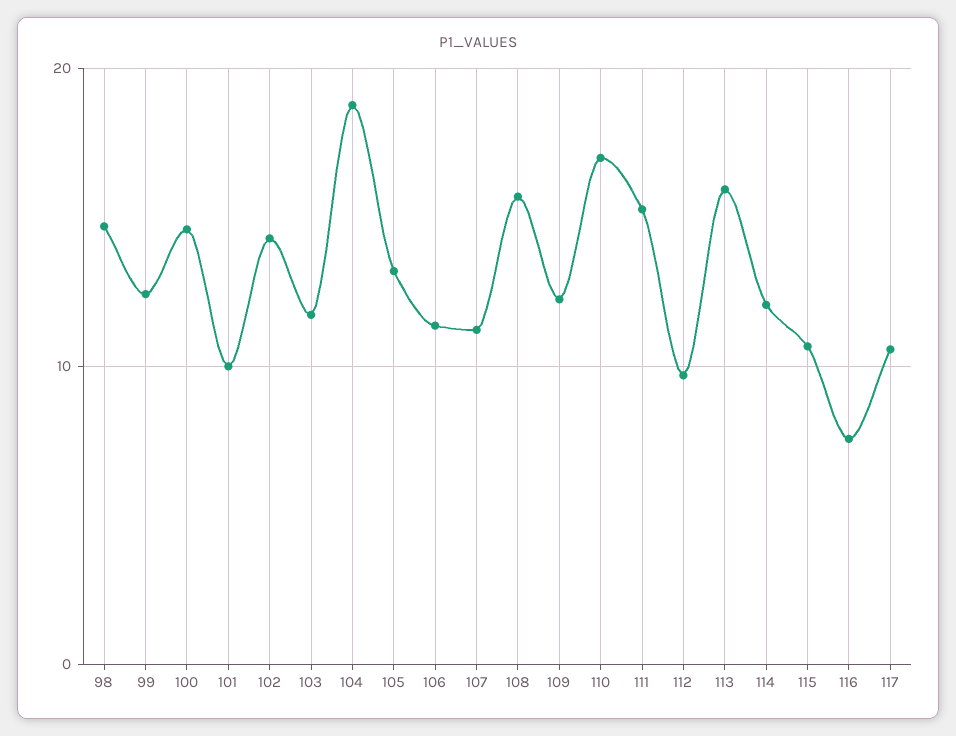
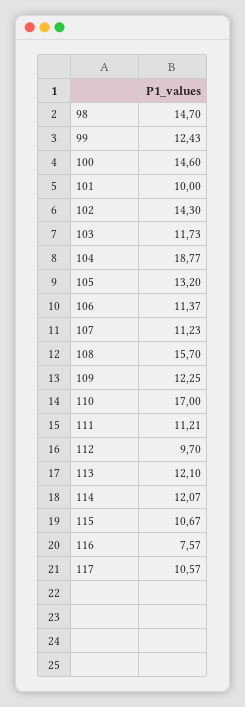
  {
    "98": 14.7,
    "99": 12.43,
    "100": 14.6,
    "101": 10,
    "102": 14.3,
    "103": 11.73,
    "104": 18.77,
    "105": 13.2,
    "106": 11.37,
    "107": 11.23,
    "108": 15.7,
    "109": 12.25,
    "110": 17,
-   "111": 15,
+   "111": 11.21,
    "112": 9.7,
-   "113": 16,
+   "113": 12.1,
    "114": 12.07,
    "115": 10.67,
    "116": 7.57,
    "117": 10.57
  }

